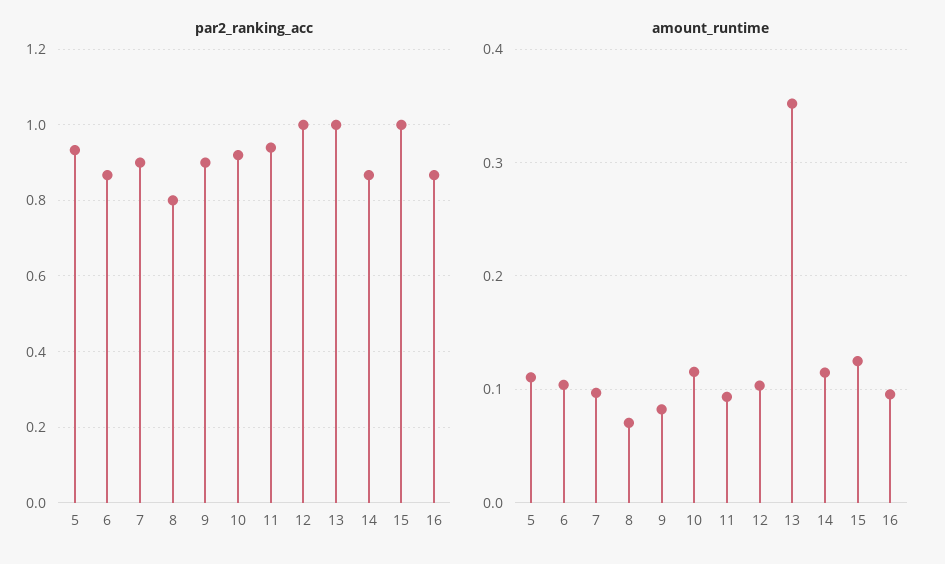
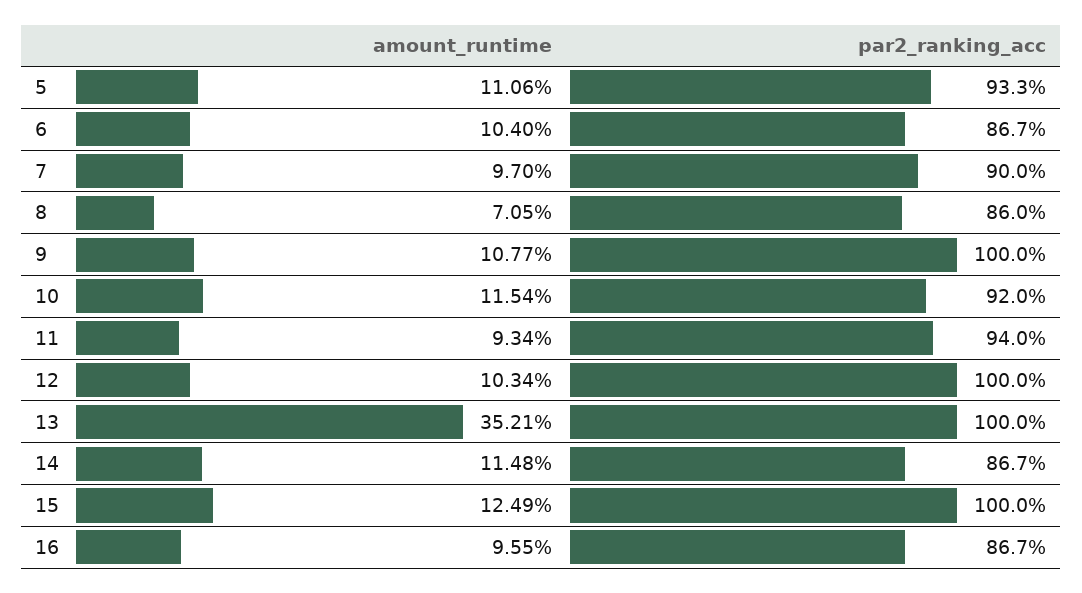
  {
    "par2_ranking_acc": {
      "5": 0.933,
      "6": 0.867,
      "7": 0.9,
-     "8": 0.8,
+     "8": 0.86,
-     "9": 0.9,
+     "9": 1,
      "10": 0.92,
      "11": 0.94,
      "12": 1,
      "13": 1,
      "14": 0.867,
      "15": 1,
      "16": 0.867
    },
    "amount_runtime": {
      "5": 0.1106,
      "6": 0.104,
      "7": 0.097,
      "8": 0.0705,
-     "9": 0.08,
+     "9": 0.1077,
      "10": 0.1154,
      "11": 0.0934,
      "12": 0.1034,
      "13": 0.3521,
      "14": 0.1148,
      "15": 0.1249,
      "16": 0.0955
    }
  }

